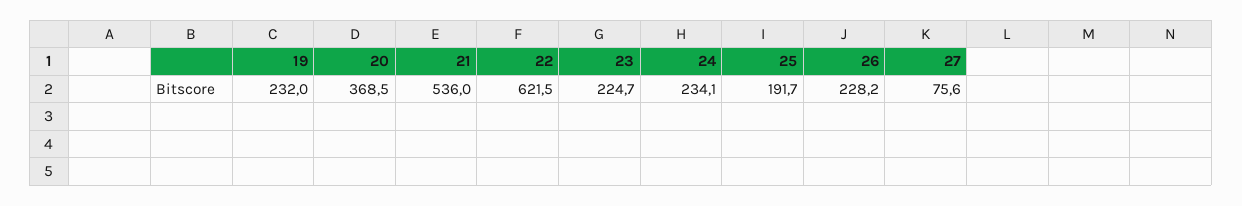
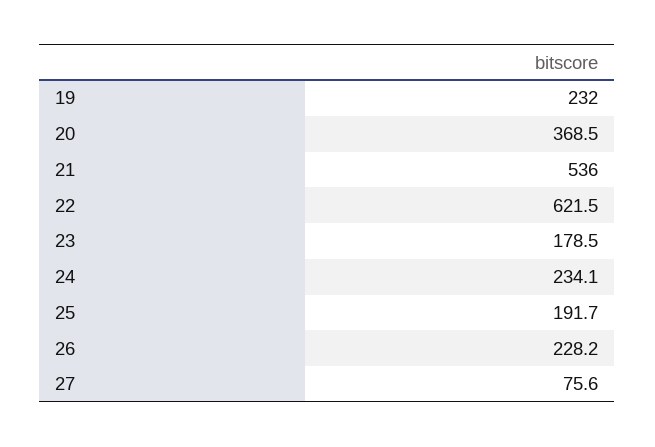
  {
    "19": 232,
    "20": 368.5,
    "21": 536,
    "22": 621.5,
-   "23": 224.7,
+   "23": 178.5,
    "24": 234.1,
    "25": 191.7,
    "26": 228.2,
    "27": 75.6
  }

